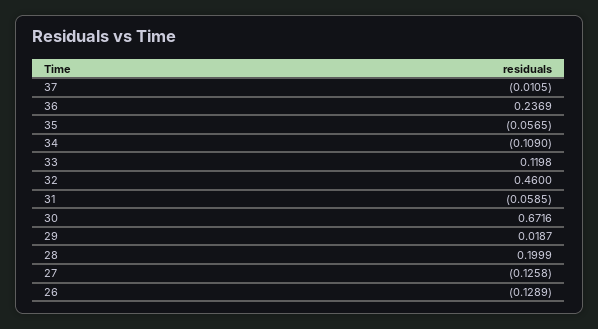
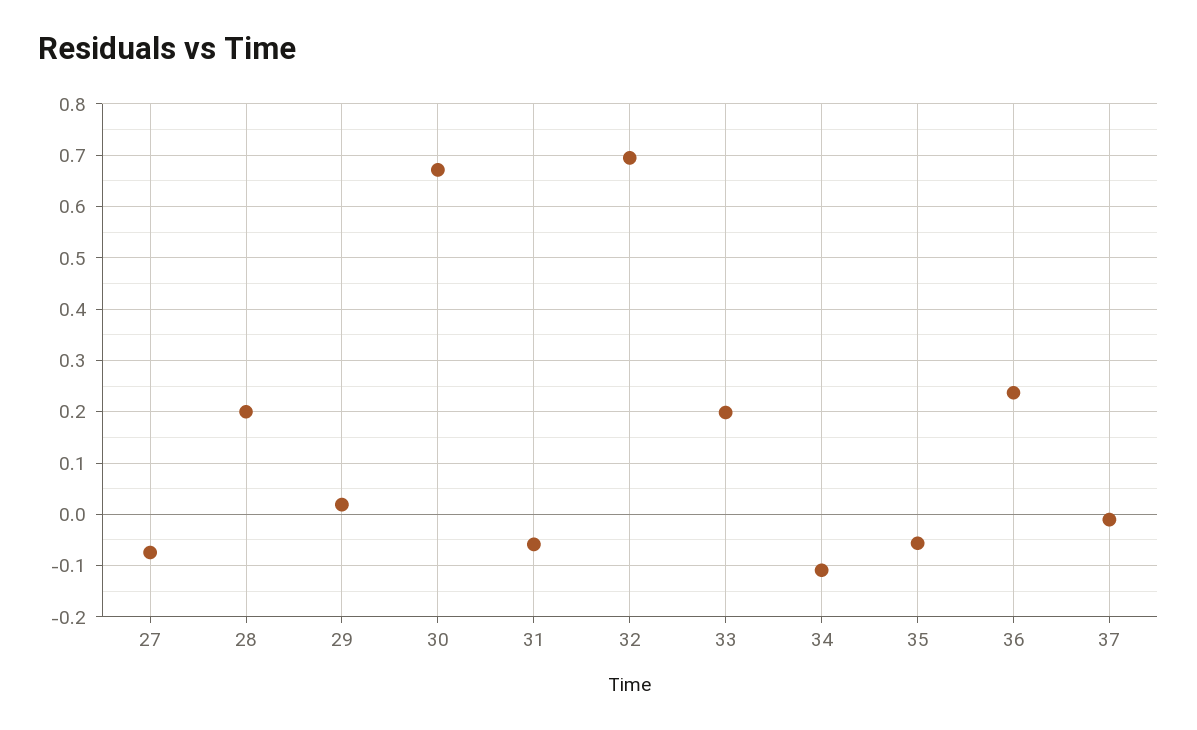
  {
    "37": -0.0105,
    "36": 0.2369,
    "35": -0.0565,
    "34": -0.109,
-   "33": 0.1198,
+   "33": 0.2,
-   "32": 0.46,
+   "32": 0.7,
    "31": -0.0585,
    "30": 0.6716,
    "29": 0.0187,
    "28": 0.1999,
-   "27": -0.1258,
+   "27": -0.08
-   "26": -0.1289
  }

